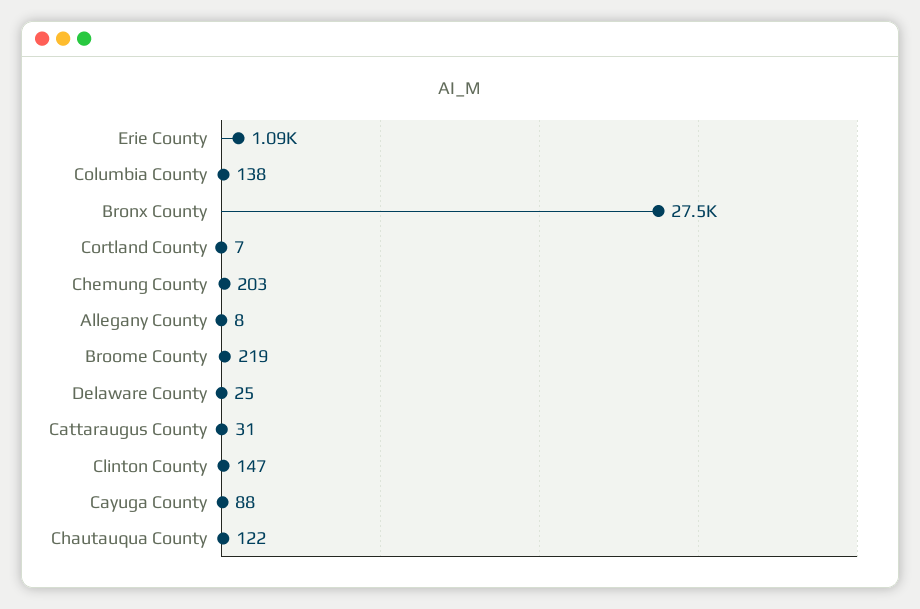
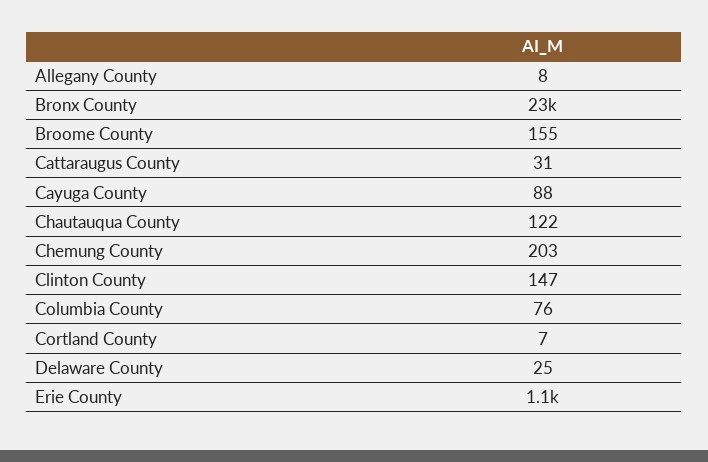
  {
    "Erie County": 1090,
-   "Columbia County": 138,
+   "Columbia County": 76,
-   "Bronx County": 27500,
+   "Bronx County": 23000,
    "Cortland County": 7,
    "Chemung County": 203,
    "Allegany County": 8,
-   "Broome County": 219,
+   "Broome County": 155,
    "Delaware County": 25,
    "Cattaraugus County": 31,
    "Clinton County": 147,
    "Cayuga County": 88,
    "Chautauqua County": 122
  }

